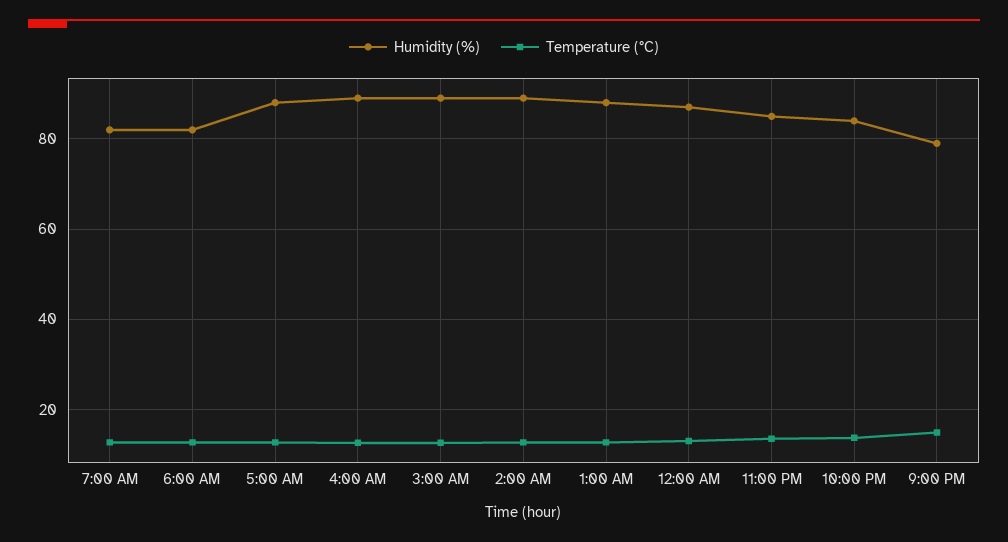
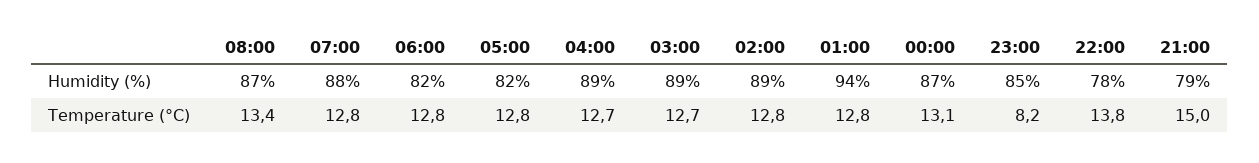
  {
    "Humidity (%)": {
-     "7:00 AM": 82,
+     "7:00 AM": 88,
      "6:00 AM": 82,
-     "5:00 AM": 88,
+     "5:00 AM": 82,
      "4:00 AM": 89,
      "3:00 AM": 89,
      "2:00 AM": 89,
-     "1:00 AM": 88,
+     "1:00 AM": 94,
      "12:00 AM": 87,
      "11:00 PM": 85,
-     "10:00 PM": 84,
+     "10:00 PM": 78,
-     "9:00 PM": 79
+     "9:00 PM": 79,
+     "08:00": 87
    },
    "Temperature (°C)": {
      "7:00 AM": 12.8,
      "6:00 AM": 12.8,
      "5:00 AM": 12.8,
      "4:00 AM": 12.7,
      "3:00 AM": 12.7,
      "2:00 AM": 12.8,
      "1:00 AM": 12.8,
      "12:00 AM": 13.1,
-     "11:00 PM": 14,
+     "11:00 PM": 8.2,
      "10:00 PM": 13.8,
-     "9:00 PM": 15
+     "9:00 PM": 15,
+     "08:00": 13.4
    }
  }

